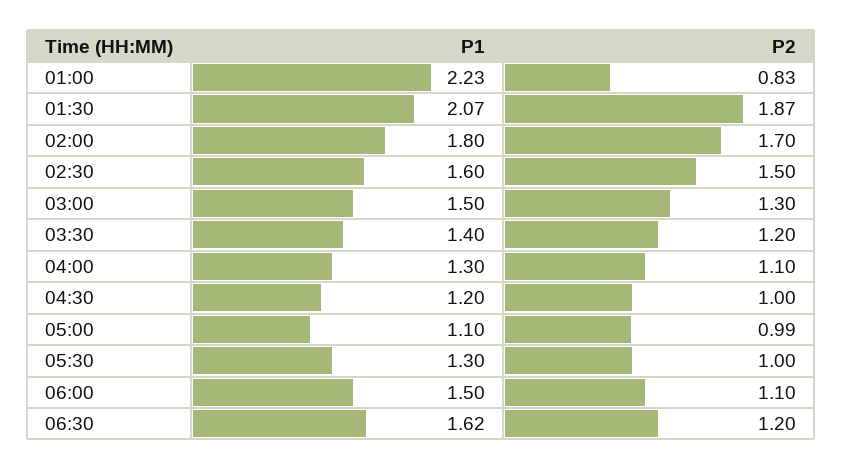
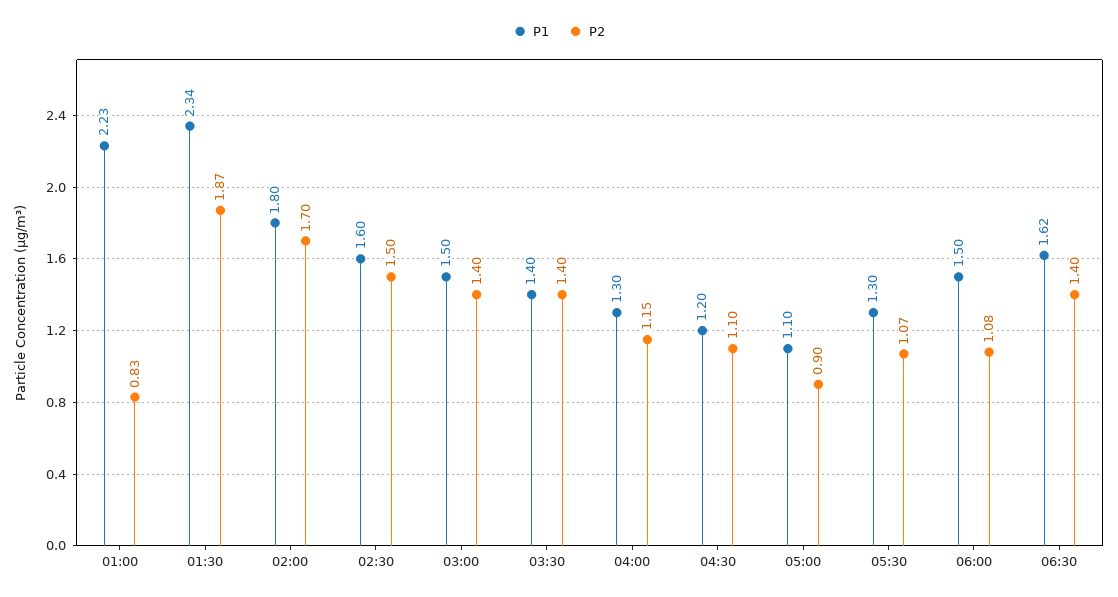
  {
    "P1": {
      "01:00": 2.23,
-     "01:30": 2.07,
+     "01:30": 2.34,
      "02:00": 1.8,
      "02:30": 1.6,
      "03:00": 1.5,
      "03:30": 1.4,
      "04:00": 1.3,
      "04:30": 1.2,
      "05:00": 1.1,
      "05:30": 1.3,
      "06:00": 1.5,
      "06:30": 1.62
    },
    "P2": {
      "01:00": 0.83,
      "01:30": 1.87,
      "02:00": 1.7,
      "02:30": 1.5,
-     "03:00": 1.3,
+     "03:00": 1.4,
-     "03:30": 1.2,
+     "03:30": 1.4,
-     "04:00": 1.1,
+     "04:00": 1.15,
-     "04:30": 1,
+     "04:30": 1.1,
-     "05:00": 0.99,
+     "05:00": 0.9,
-     "05:30": 1,
+     "05:30": 1.07,
-     "06:00": 1.1,
+     "06:00": 1.08,
-     "06:30": 1.2
+     "06:30": 1.4
    }
  }

